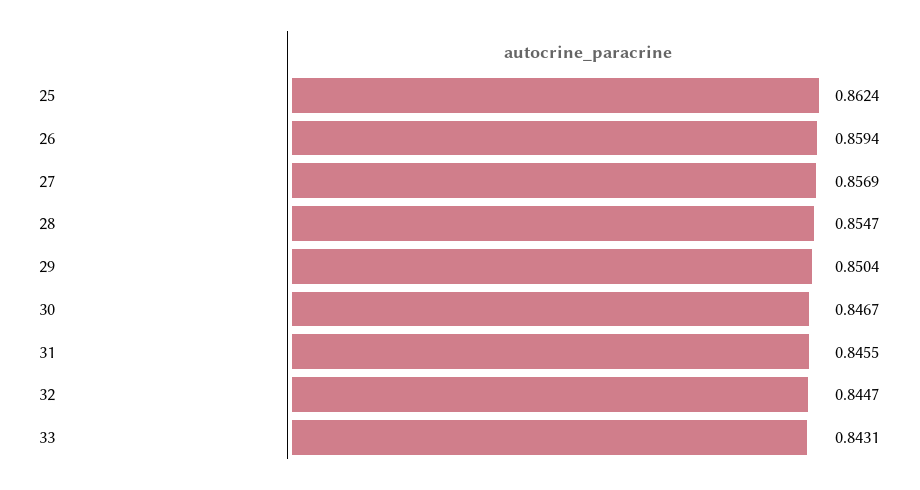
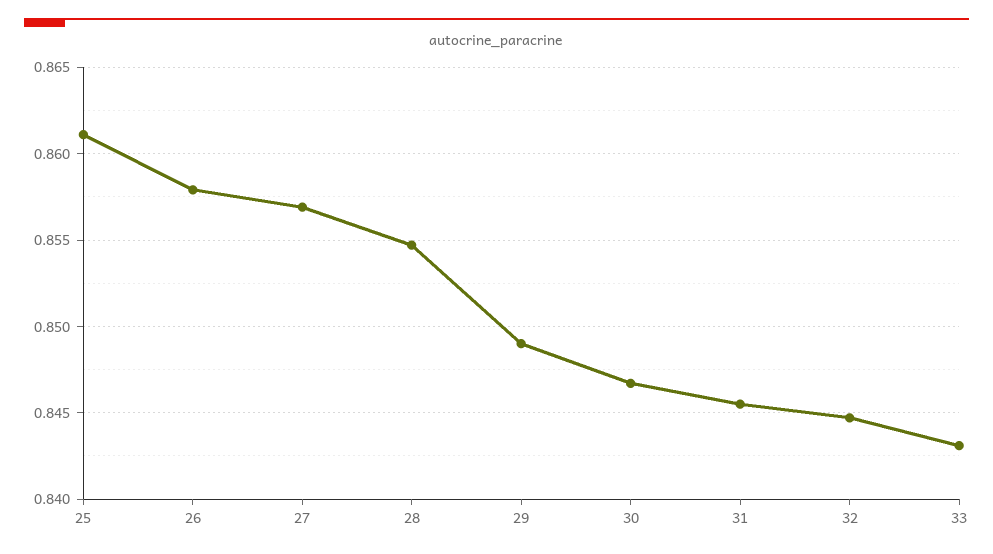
  {
-   "25": 0.8624,
+   "25": 0.861,
-   "26": 0.8594,
+   "26": 0.858,
    "27": 0.8569,
    "28": 0.8547,
-   "29": 0.8504,
+   "29": 0.849,
    "30": 0.8467,
    "31": 0.8455,
    "32": 0.8447,
    "33": 0.8431
  }

